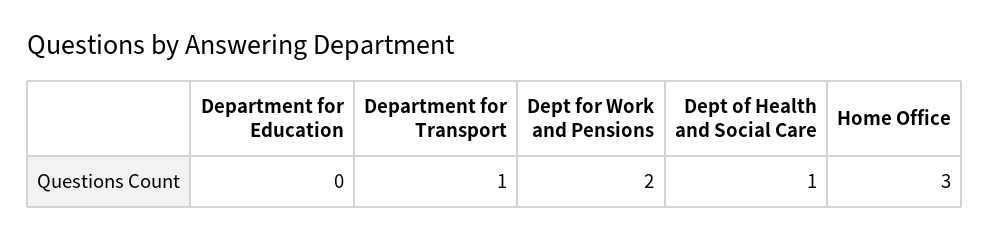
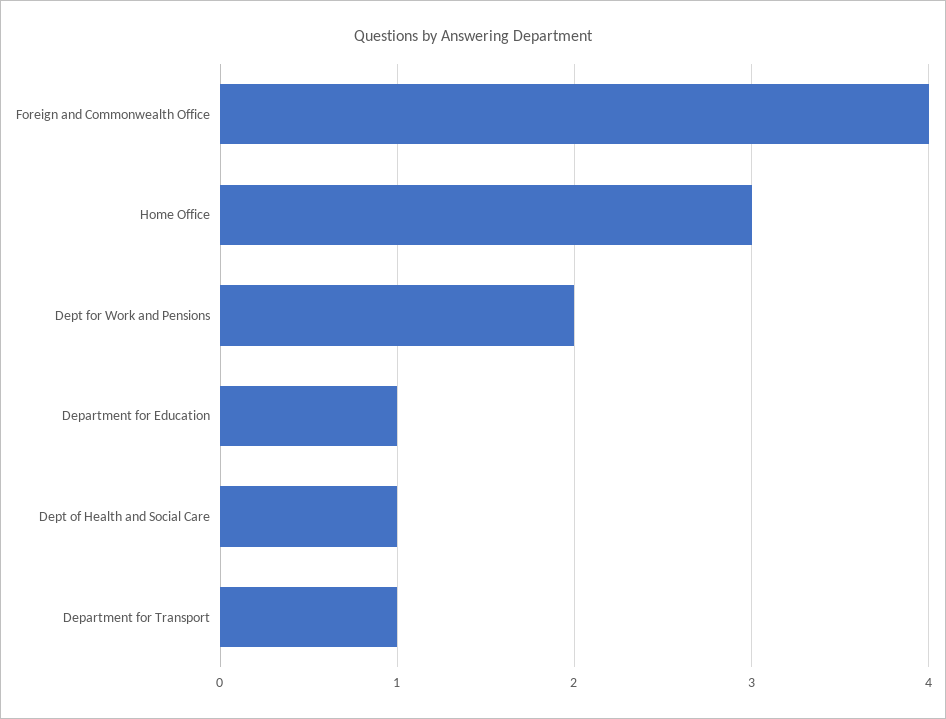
  {
-   "Department for Education": 0,
+   "Department for Education": 1,
    "Department for Transport": 1,
    "Dept for Work and Pensions": 2,
    "Dept of Health and Social Care": 1,
-   "Home Office": 3
+   "Home Office": 3,
+   "Foreign and Commonwealth Office": 4
  }

